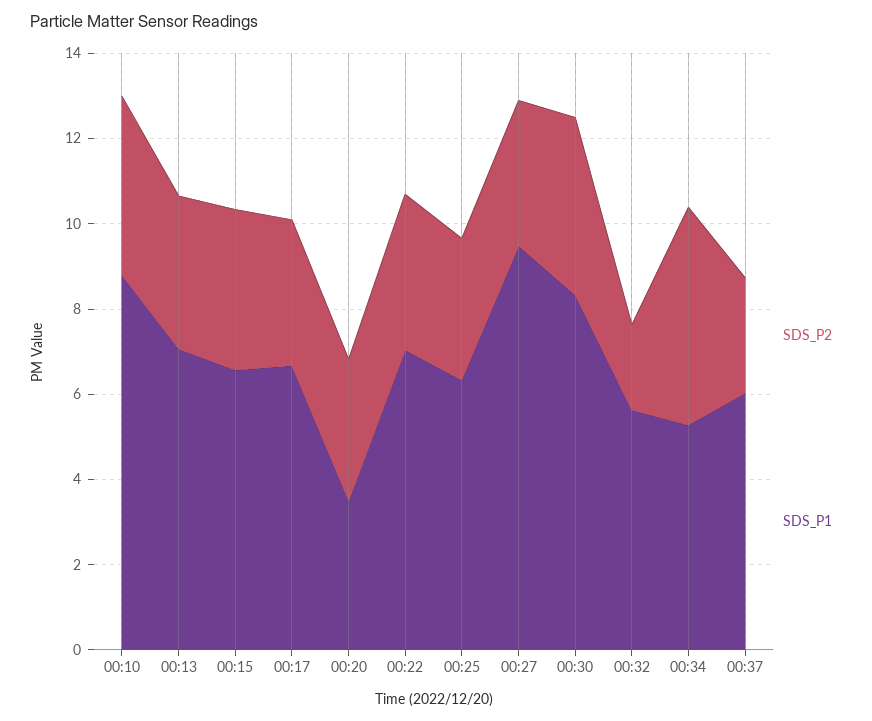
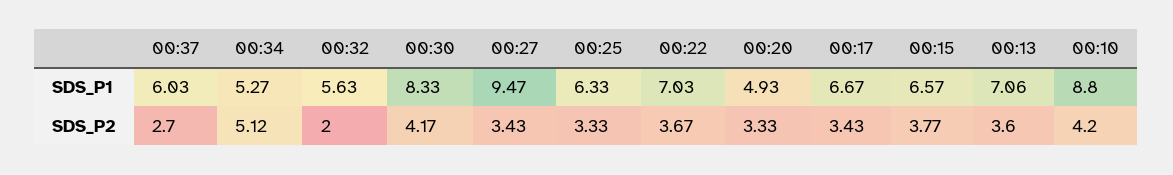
  {
    "SDS_P2": {
      "00:10": 4.2,
      "00:13": 3.6,
      "00:15": 3.77,
      "00:17": 3.43,
      "00:20": 3.33,
      "00:22": 3.67,
      "00:25": 3.33,
      "00:27": 3.43,
      "00:30": 4.17,
      "00:32": 2,
      "00:34": 5.12,
      "00:37": 2.7
    },
    "SDS_P1": {
      "00:10": 8.8,
      "00:13": 7.06,
      "00:15": 6.57,
      "00:17": 6.67,
-     "00:20": 3.5,
+     "00:20": 4.93,
      "00:22": 7.03,
      "00:25": 6.33,
      "00:27": 9.47,
      "00:30": 8.33,
      "00:32": 5.63,
      "00:34": 5.27,
      "00:37": 6.03
    }
  }

